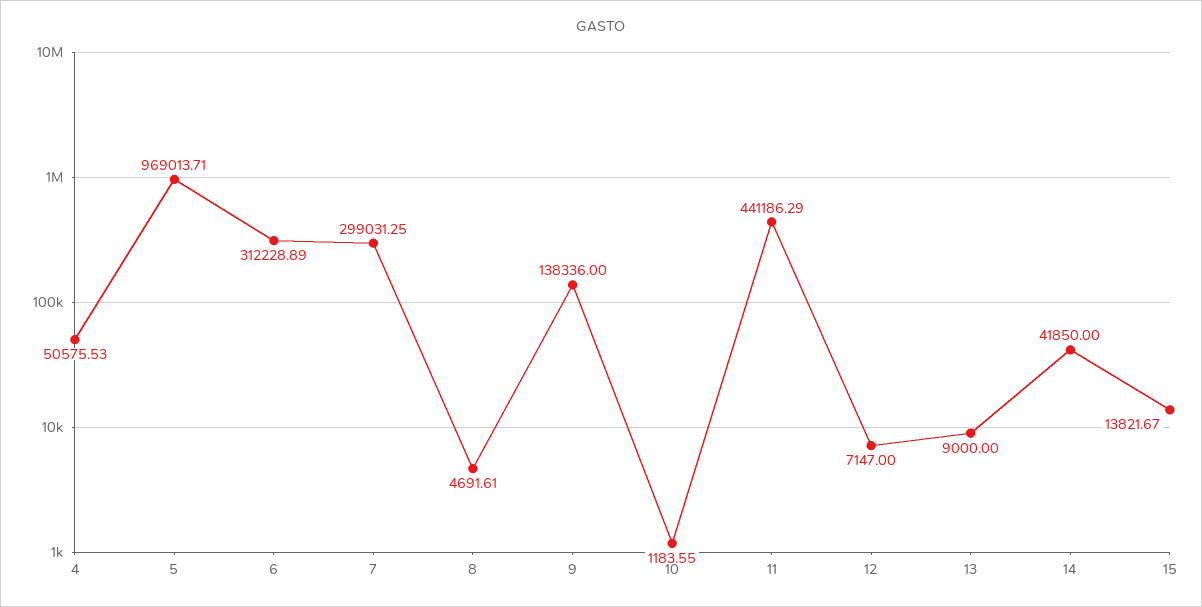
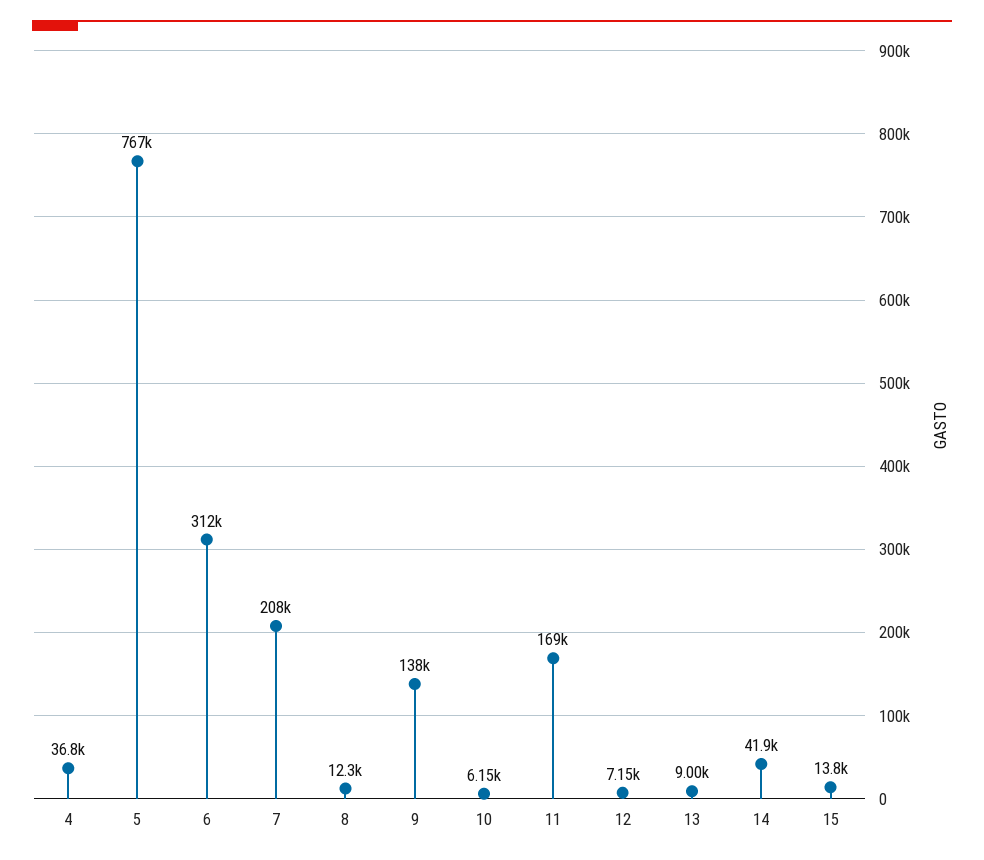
  {
-   "4": 50575.53,
+   "4": 36800,
-   "5": 969013.71,
+   "5": 767000,
    "6": 312228.89,
-   "7": 299031.25,
+   "7": 208000,
-   "8": 4691.61,
+   "8": 12300,
    "9": 138336,
-   "10": 1183.55,
+   "10": 6150,
-   "11": 441186.29,
+   "11": 169000,
    "12": 7147,
    "13": 9000,
    "14": 41850,
    "15": 13821.67
  }

